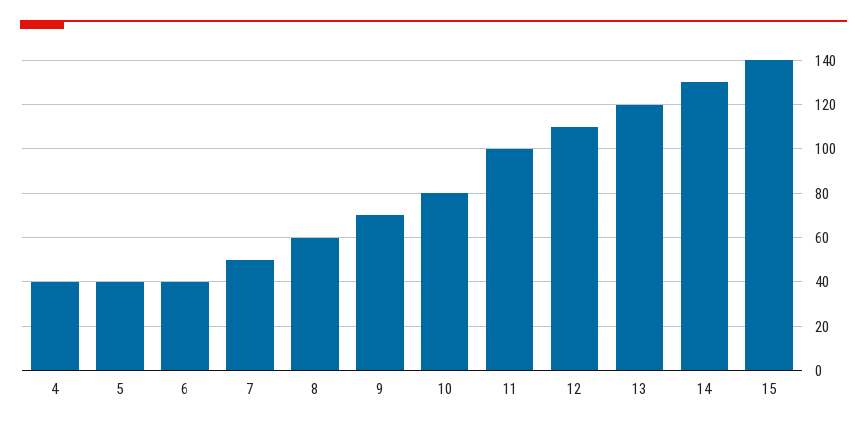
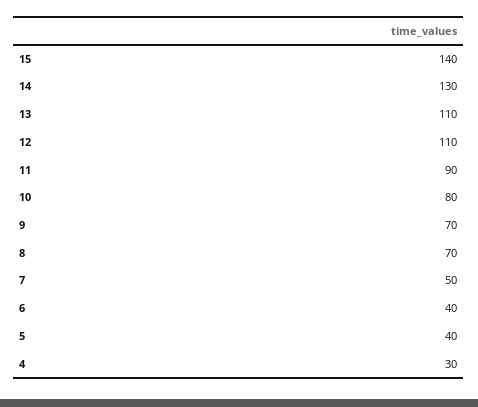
  {
-   "4": 40,
+   "4": 30,
    "5": 40,
    "6": 40,
    "7": 50,
-   "8": 60,
+   "8": 70,
    "9": 70,
    "10": 80,
-   "11": 100,
+   "11": 90,
    "12": 110,
-   "13": 120,
+   "13": 110,
    "14": 130,
    "15": 140
  }

